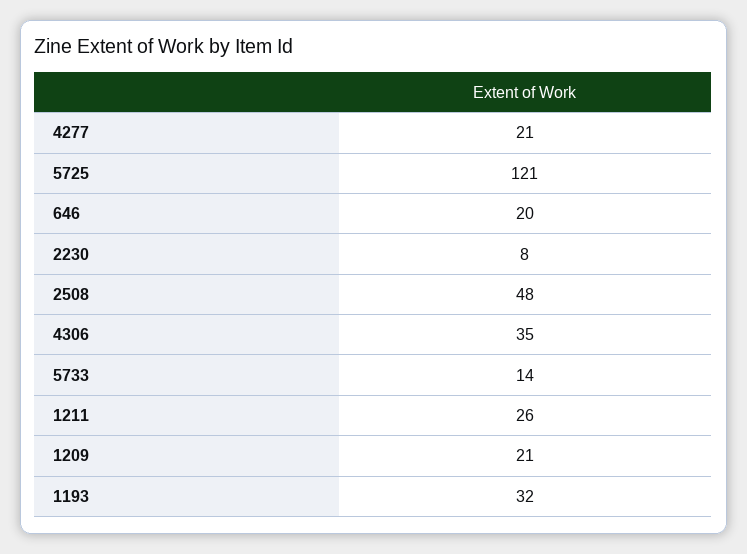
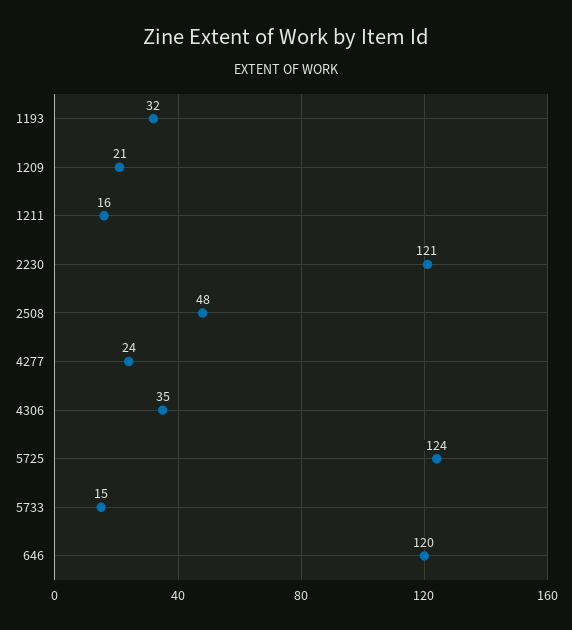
  {
-   "4277": 21,
+   "4277": 24,
-   "5725": 121,
+   "5725": 124,
-   "646": 20,
+   "646": 120,
-   "2230": 8,
+   "2230": 121,
    "2508": 48,
    "4306": 35,
-   "5733": 14,
+   "5733": 15,
-   "1211": 26,
+   "1211": 16,
    "1209": 21,
    "1193": 32
  }

